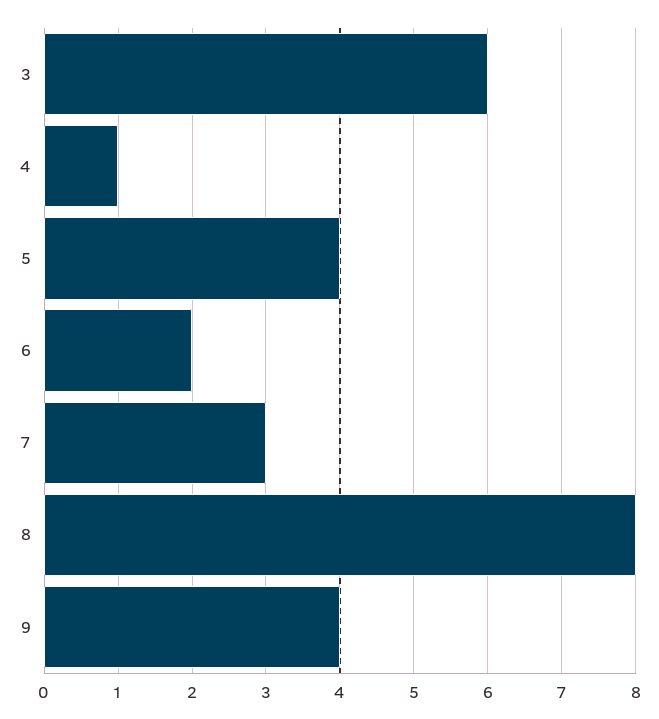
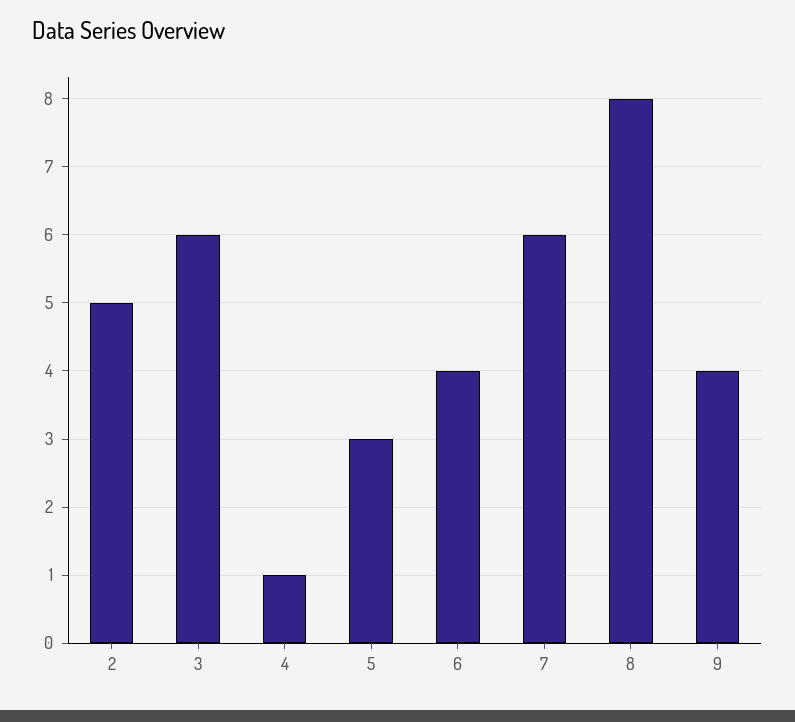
  {
    "3": 6,
    "4": 1,
-   "5": 4,
+   "5": 3,
-   "6": 2,
+   "6": 4,
-   "7": 3,
+   "7": 6,
    "8": 8,
-   "9": 4
+   "9": 4,
+   "2": 5
  }

